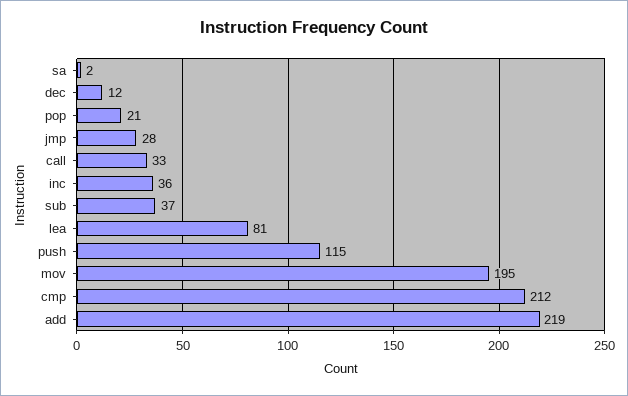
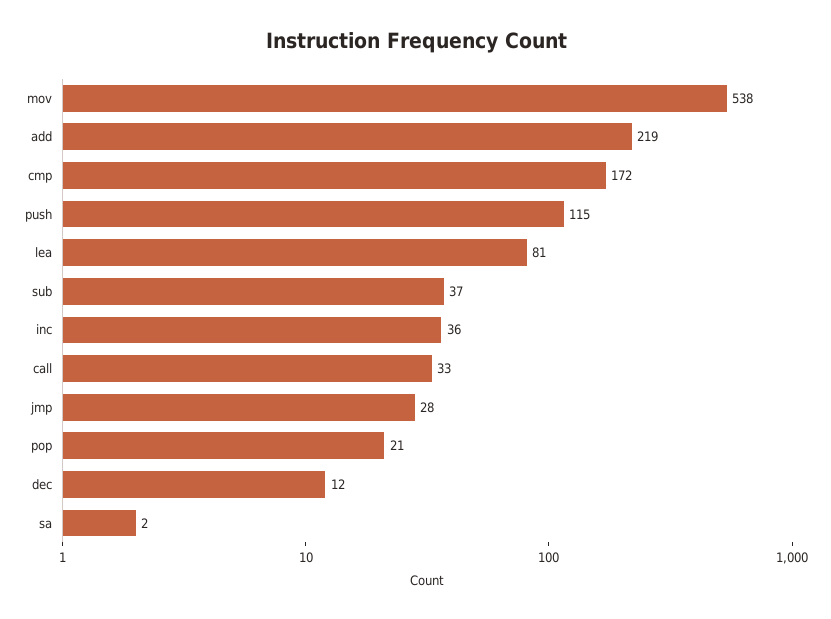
  {
    "sa": 2,
    "dec": 12,
    "pop": 21,
    "jmp": 28,
    "call": 33,
    "inc": 36,
    "sub": 37,
    "lea": 81,
    "push": 115,
-   "mov": 195,
+   "mov": 538,
-   "cmp": 212,
+   "cmp": 172,
    "add": 219
  }

